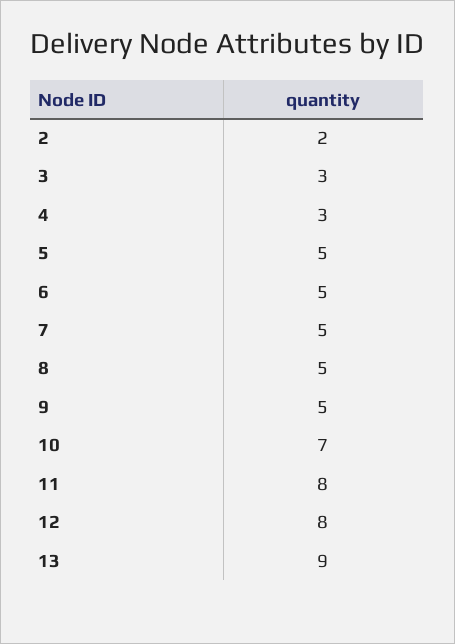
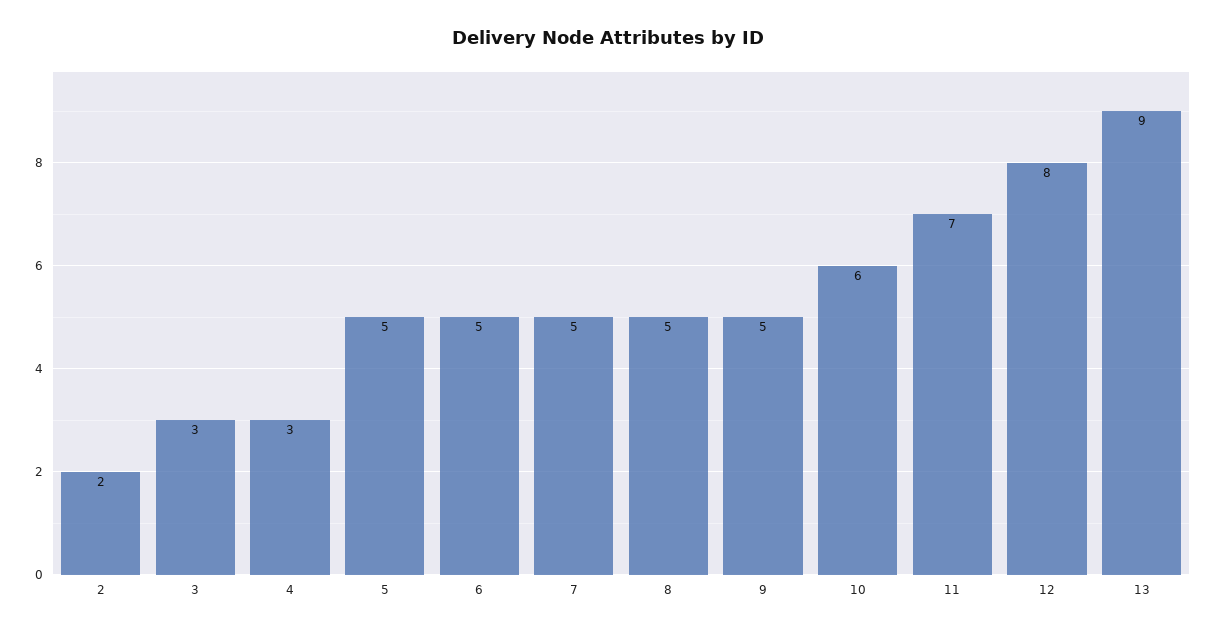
  {
    "2": 2,
    "3": 3,
    "4": 3,
    "5": 5,
    "6": 5,
    "7": 5,
    "8": 5,
    "9": 5,
-   "10": 7,
+   "10": 6,
-   "11": 8,
+   "11": 7,
    "12": 8,
    "13": 9
  }

